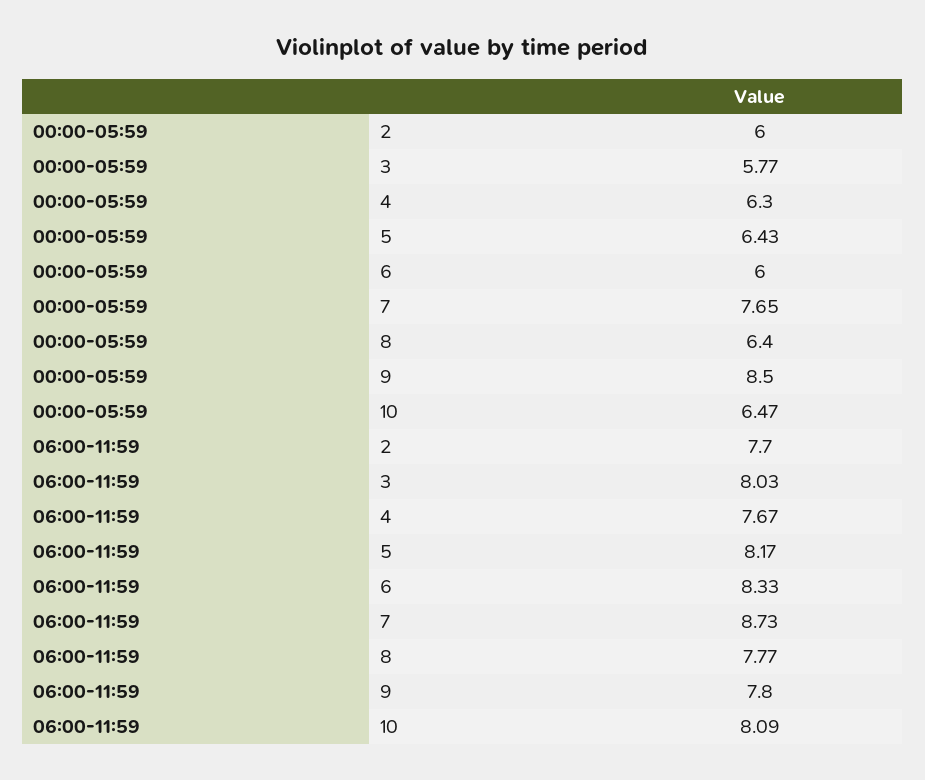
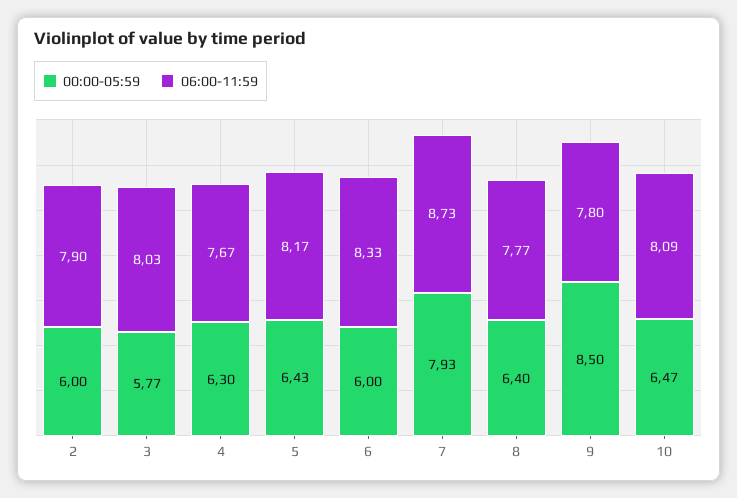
  {
    "00:00-05:59": {
      "2": 6,
      "3": 5.77,
      "4": 6.3,
      "5": 6.43,
      "6": 6,
-     "7": 7.65,
+     "7": 7.93,
      "8": 6.4,
      "9": 8.5,
      "10": 6.47
    },
    "06:00-11:59": {
-     "2": 7.7,
+     "2": 7.9,
      "3": 8.03,
      "4": 7.67,
      "5": 8.17,
      "6": 8.33,
      "7": 8.73,
      "8": 7.77,
      "9": 7.8,
      "10": 8.09
    }
  }

